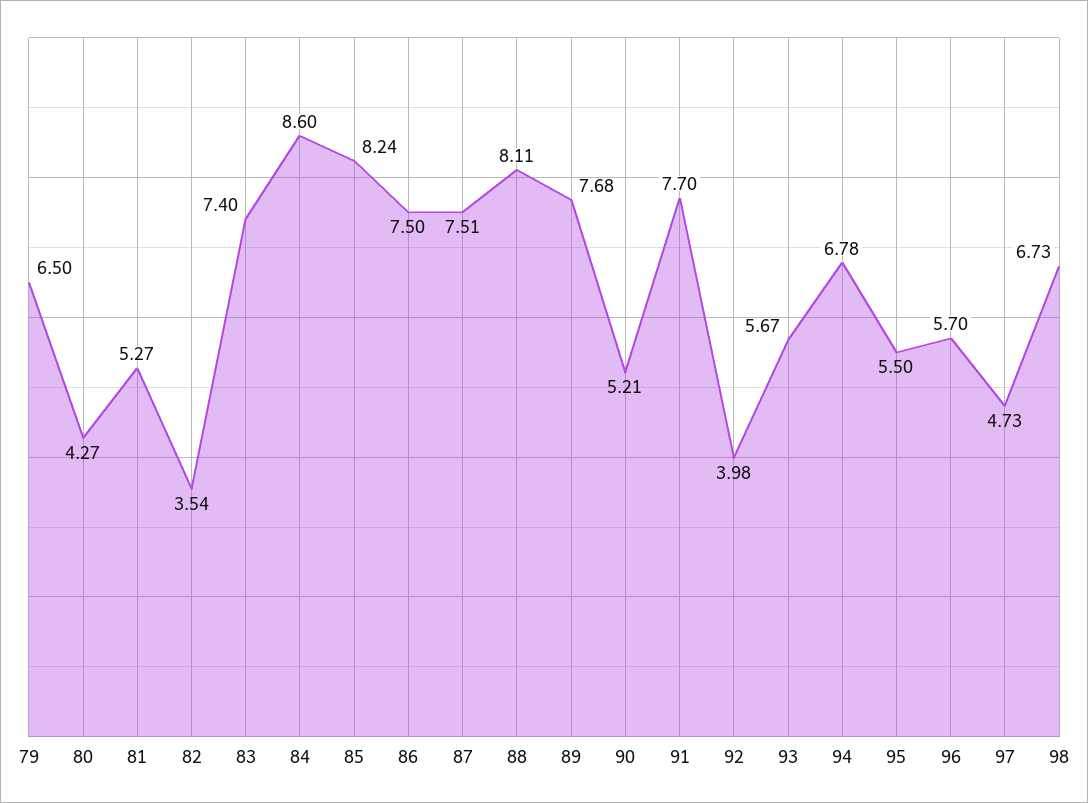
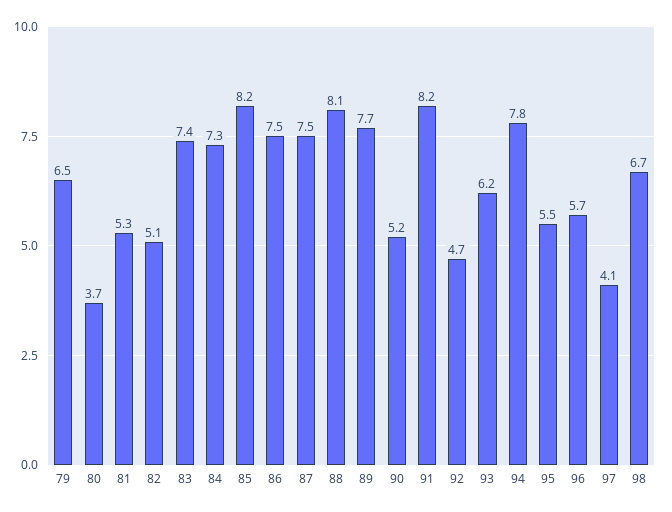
  {
    "79": 6.5,
-   "80": 4.27,
+   "80": 3.7,
    "81": 5.27,
-   "82": 3.54,
+   "82": 5.1,
    "83": 7.4,
-   "84": 8.6,
+   "84": 7.3,
    "85": 8.24,
    "86": 7.5,
    "87": 7.51,
    "88": 8.11,
    "89": 7.68,
    "90": 5.21,
-   "91": 7.7,
+   "91": 8.2,
-   "92": 3.98,
+   "92": 4.7,
-   "93": 5.67,
+   "93": 6.2,
-   "94": 6.78,
+   "94": 7.8,
    "95": 5.5,
    "96": 5.7,
-   "97": 4.73,
+   "97": 4.1,
    "98": 6.73
  }

